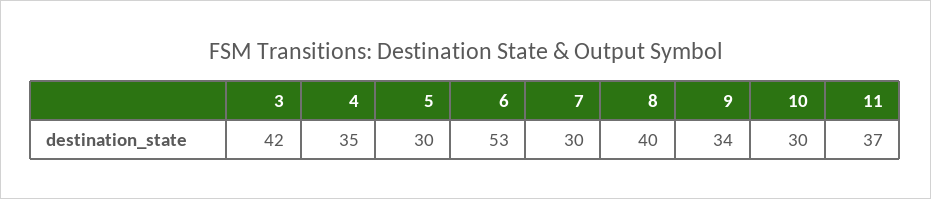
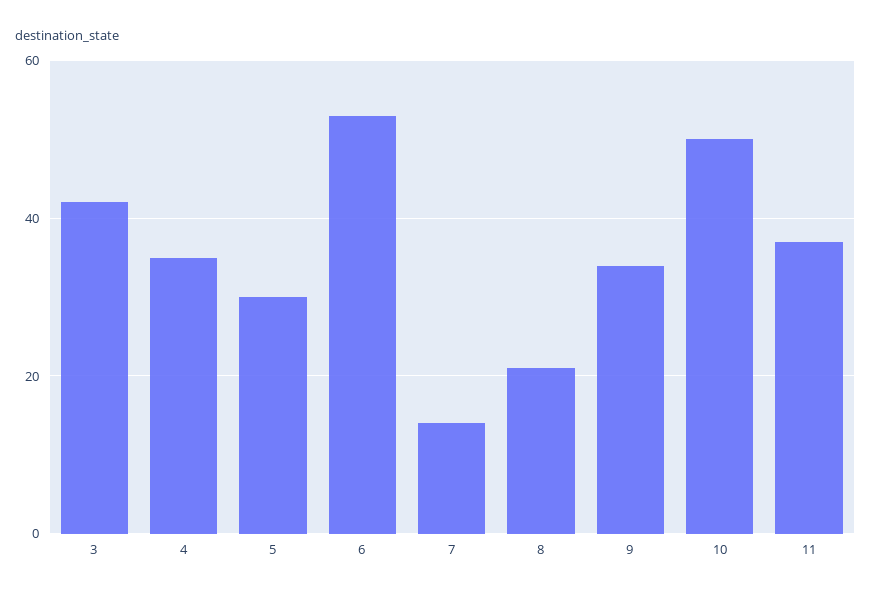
  {
    "3": 42,
    "4": 35,
    "5": 30,
    "6": 53,
-   "7": 30,
+   "7": 15,
-   "8": 40,
+   "8": 20,
    "9": 34,
-   "10": 30,
+   "10": 50,
    "11": 37
  }

